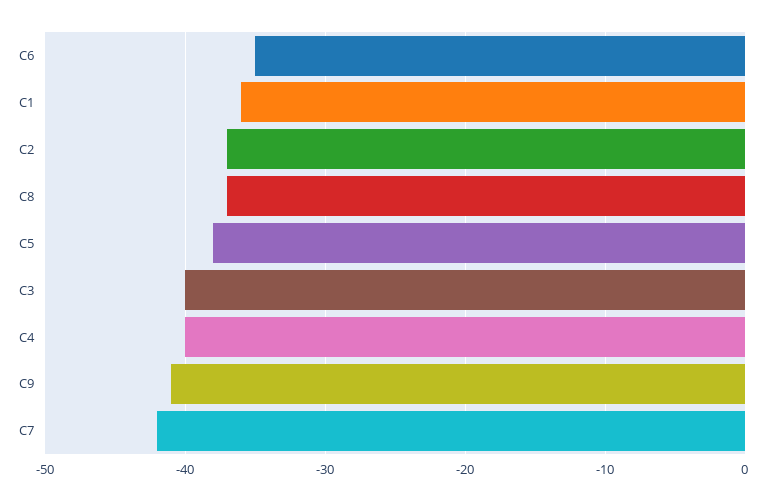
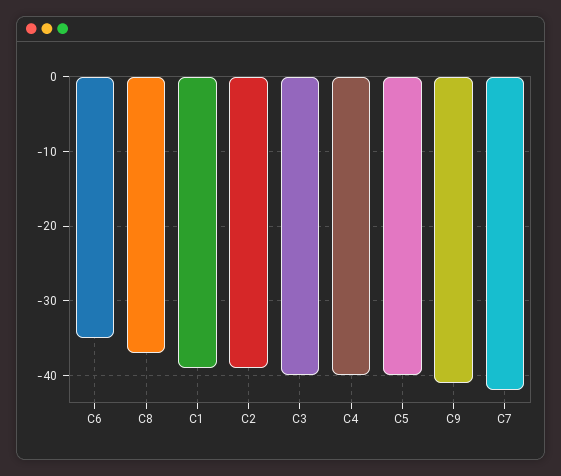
  {
    "C6": -35,
-   "C1": -36,
+   "C1": -39,
-   "C2": -37,
+   "C2": -39,
    "C8": -37,
-   "C5": -38,
+   "C5": -40,
    "C3": -40,
    "C4": -40,
    "C9": -41,
    "C7": -42
  }

